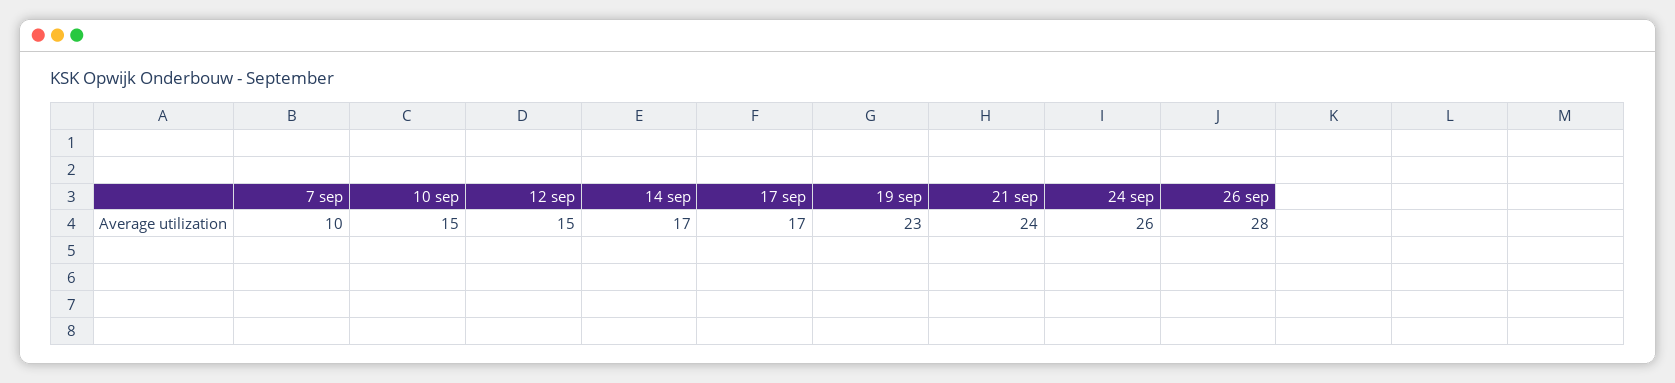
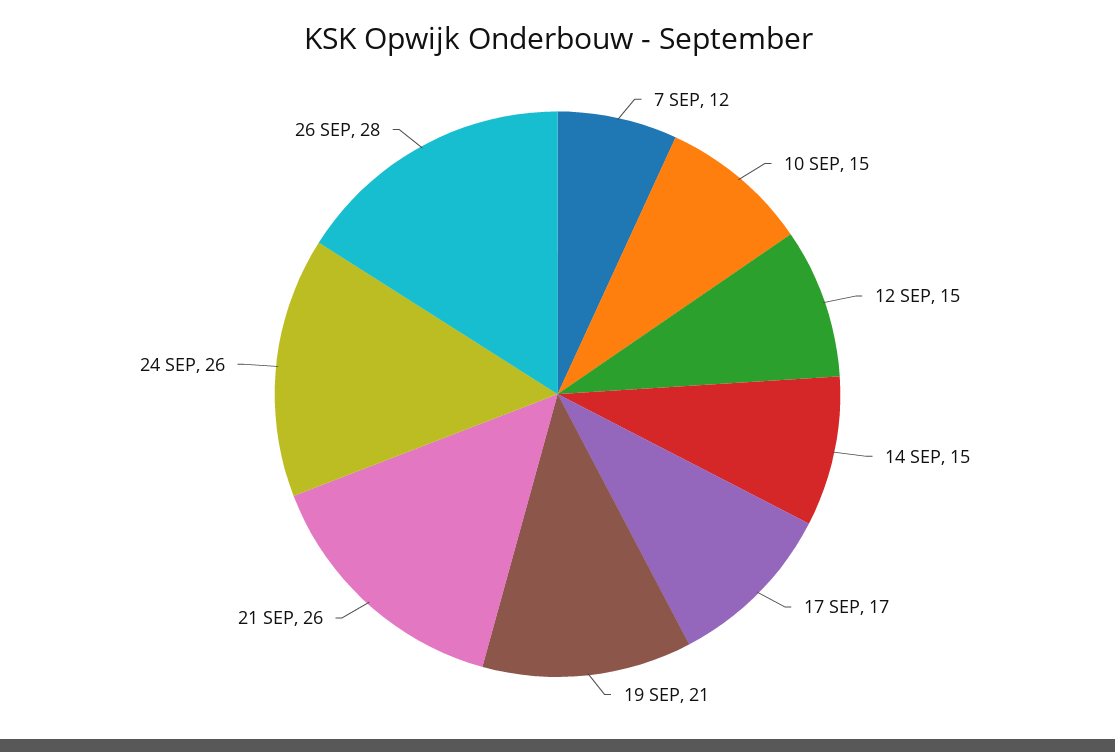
  {
-   "7 sep": 10,
+   "7 sep": 12,
    "10 sep": 15,
    "12 sep": 15,
-   "14 sep": 17,
+   "14 sep": 15,
    "17 sep": 17,
-   "19 sep": 23,
+   "19 sep": 21,
-   "21 sep": 24,
+   "21 sep": 26,
    "24 sep": 26,
    "26 sep": 28
  }

